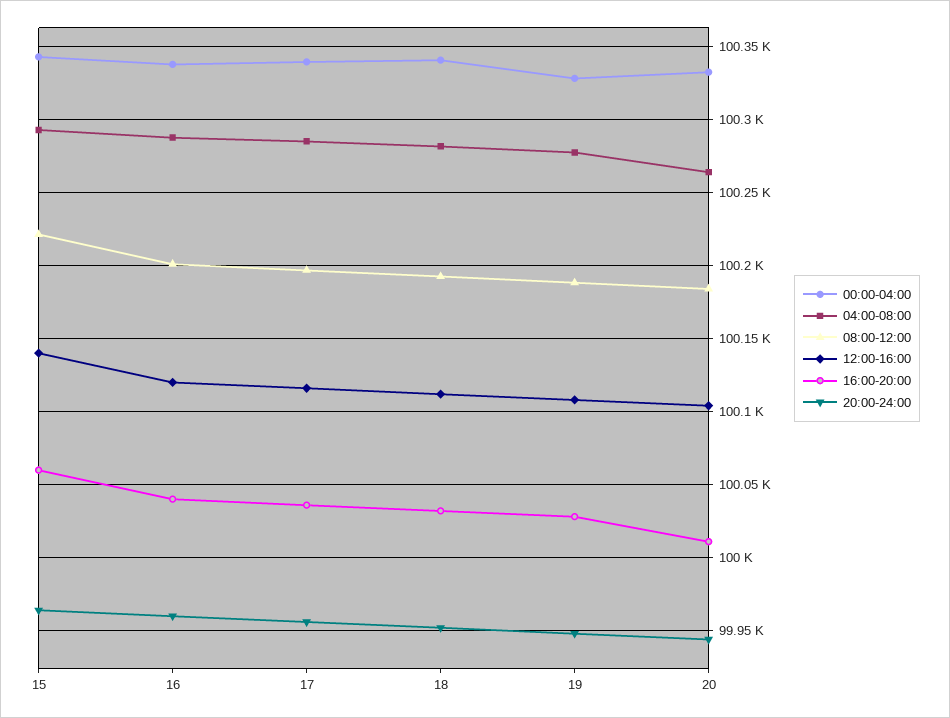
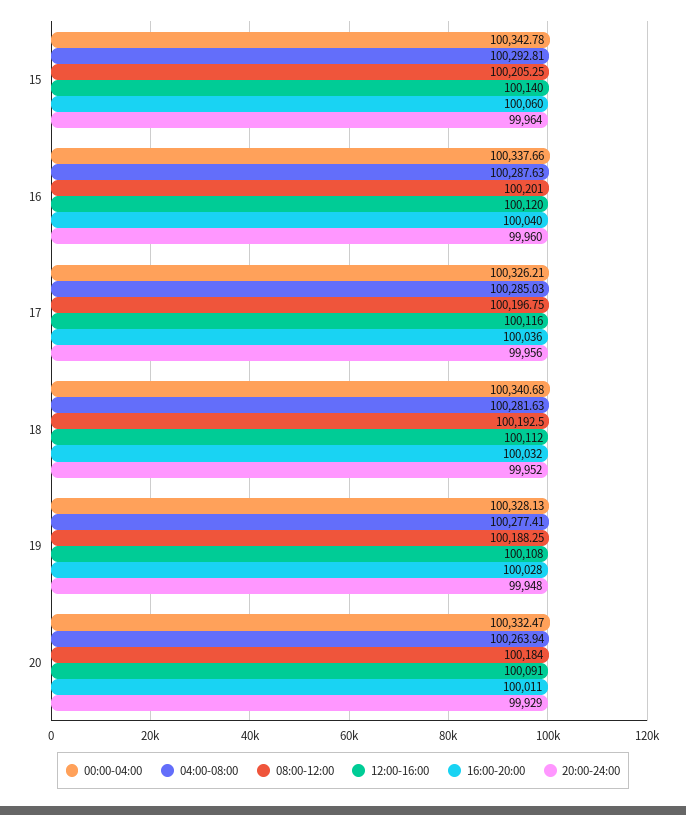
  {
    "00:00-04:00": {
      "15": 100342.78,
      "16": 100337.66,
-     "17": 100340,
+     "17": 100326.21,
      "18": 100340.68,
      "19": 100328.13,
      "20": 100332.47
    },
    "04:00-08:00": {
      "15": 100292.81,
      "16": 100287.63,
      "17": 100285.03,
      "18": 100281.63,
      "19": 100277.41,
      "20": 100263.94
    },
    "08:00-12:00": {
-     "15": 100220,
+     "15": 100205.25,
      "16": 100201,
      "17": 100196.75,
      "18": 100192.5,
      "19": 100188.25,
      "20": 100184
    },
    "12:00-16:00": {
      "15": 100140,
      "16": 100120,
      "17": 100116,
      "18": 100112,
      "19": 100108,
-     "20": 100105
+     "20": 100091
    },
    "16:00-20:00": {
      "15": 100060,
      "16": 100040,
      "17": 100036,
      "18": 100032,
      "19": 100028,
      "20": 100011
    },
    "20:00-24:00": {
      "15": 99964,
      "16": 99960,
      "17": 99956,
      "18": 99952,
      "19": 99948,
-     "20": 99945
+     "20": 99929
    }
  }

